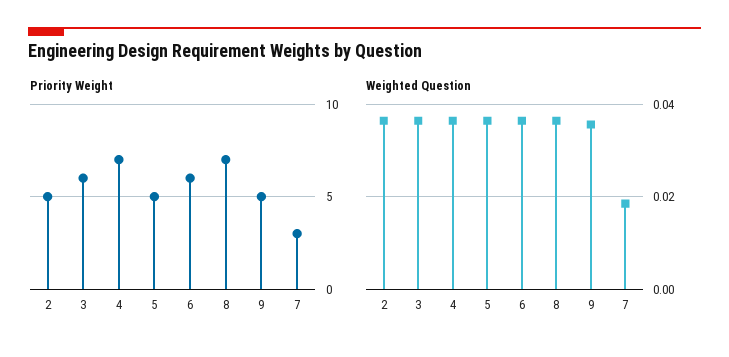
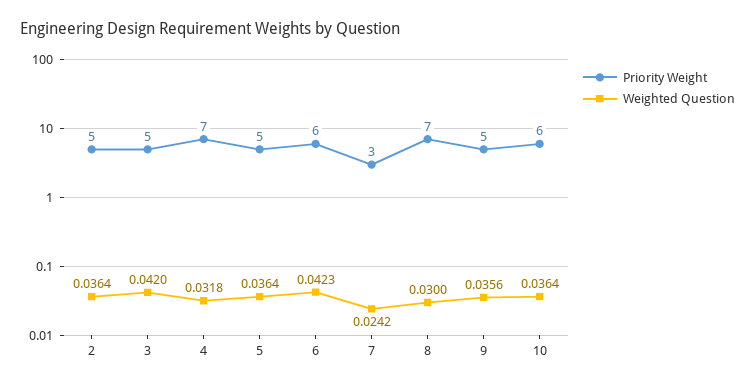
  {
    "Priority Weight": {
      "2": 5,
-     "3": 6,
+     "3": 5,
      "4": 7,
      "5": 5,
      "6": 6,
      "8": 7,
      "9": 5,
-     "7": 3
+     "7": 3,
+     "10": 6
    },
    "Weighted Question": {
      "2": 0.0364,
-     "3": 0.036,
+     "3": 0.042,
-     "4": 0.036,
+     "4": 0.0318,
      "5": 0.0364,
-     "6": 0.036,
+     "6": 0.0423,
-     "8": 0.036,
+     "8": 0.03,
      "9": 0.0356,
-     "7": 0.018
+     "7": 0.0242,
+     "10": 0.0364
    }
  }

